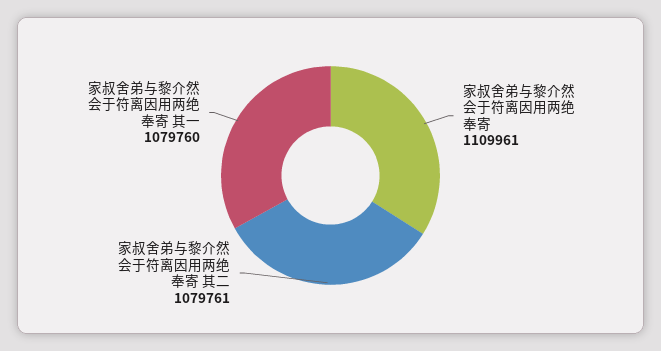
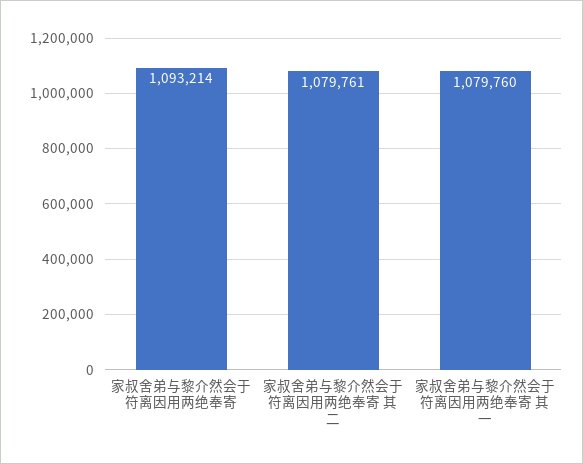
  {
-   "家叔舍弟与黎介然会于符离因用两绝奉寄": 1109961,
+   "家叔舍弟与黎介然会于符离因用两绝奉寄": 1093214,
    "家叔舍弟与黎介然会于符离因用两绝奉寄 其二": 1079761,
    "家叔舍弟与黎介然会于符离因用两绝奉寄 其一": 1079760
  }

